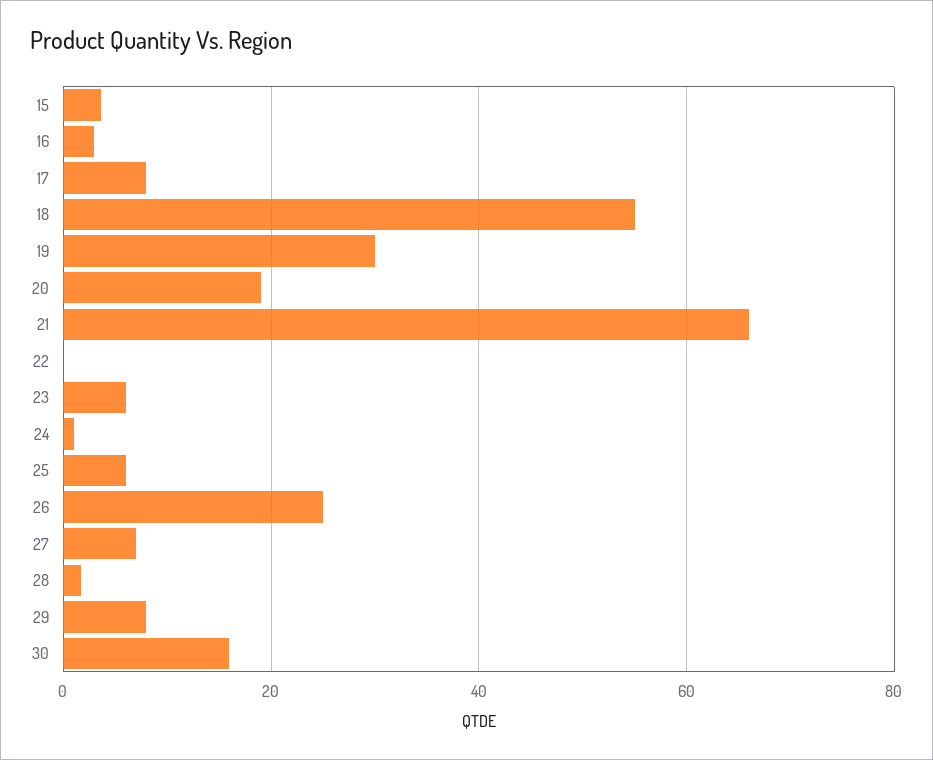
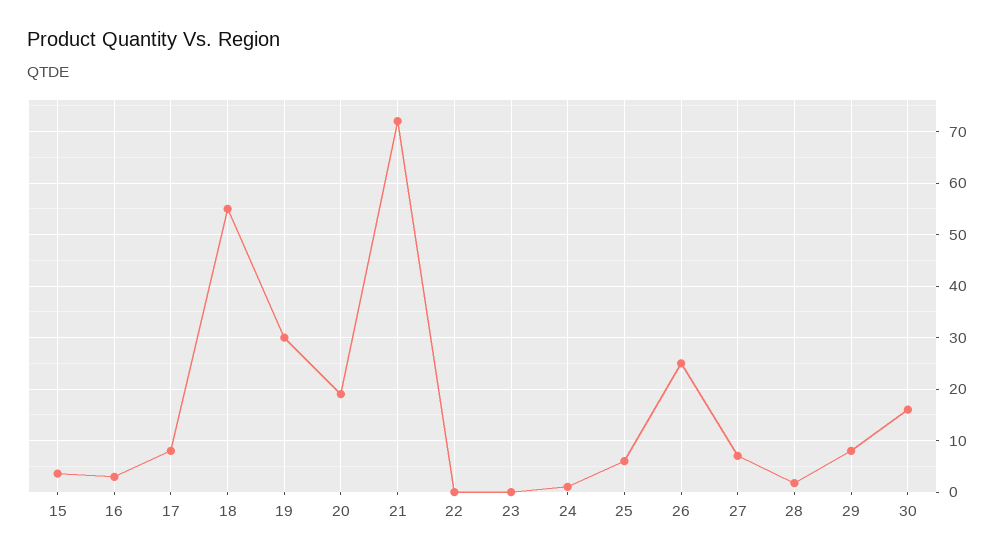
  {
    "15": 4,
    "16": 2,
    "17": 8,
    "18": 56,
    "19": 30,
    "20": 20,
-   "21": 66,
+   "21": 72,
    "22": 0,
-   "23": 6,
+   "23": 0,
    "24": 2,
    "25": 6,
    "26": 26,
    "27": 8,
    "28": 2,
    "29": 8,
    "30": 16
  }

